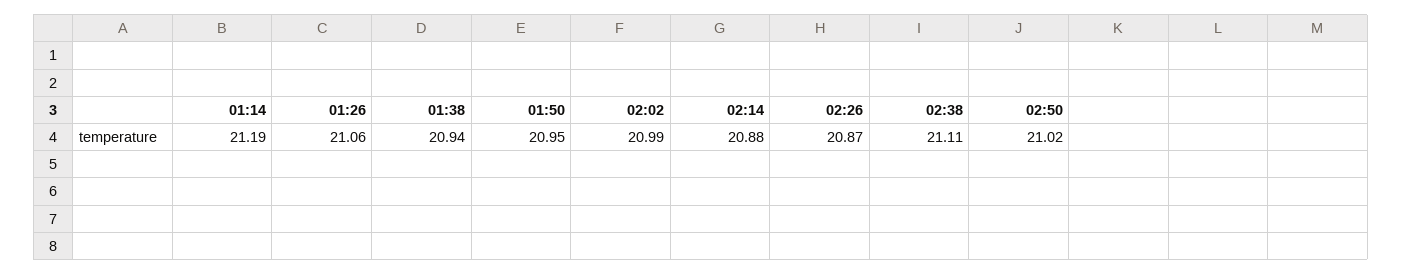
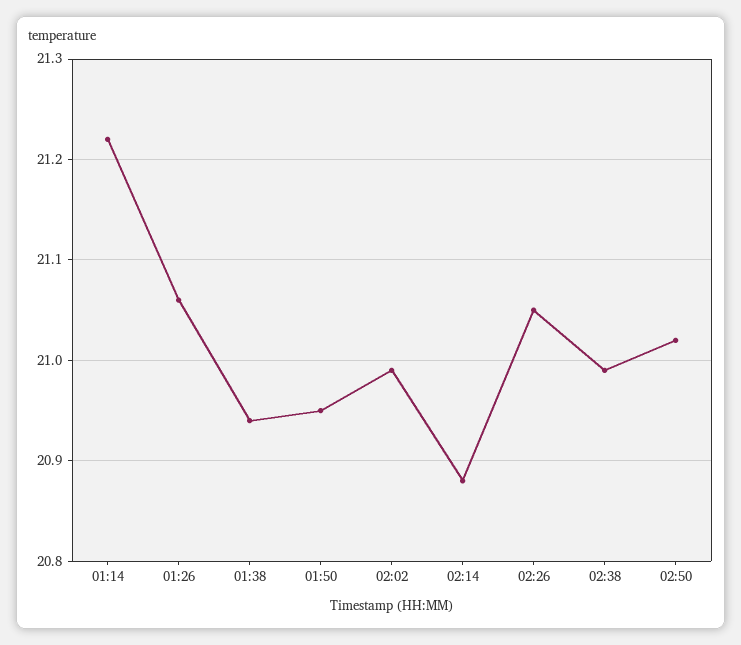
  {
-   "01:14": 21.19,
+   "01:14": 21.22,
    "01:26": 21.06,
    "01:38": 20.94,
    "01:50": 20.95,
    "02:02": 20.99,
    "02:14": 20.88,
-   "02:26": 20.87,
+   "02:26": 21.05,
-   "02:38": 21.11,
+   "02:38": 20.99,
    "02:50": 21.02
  }

